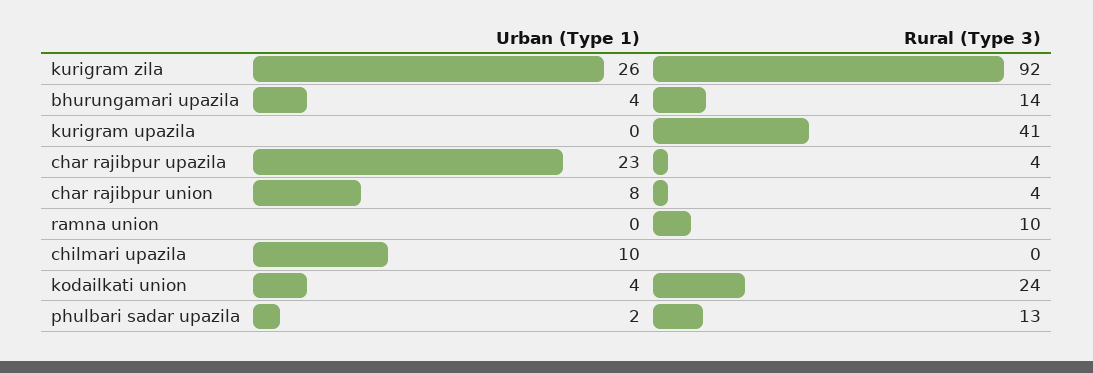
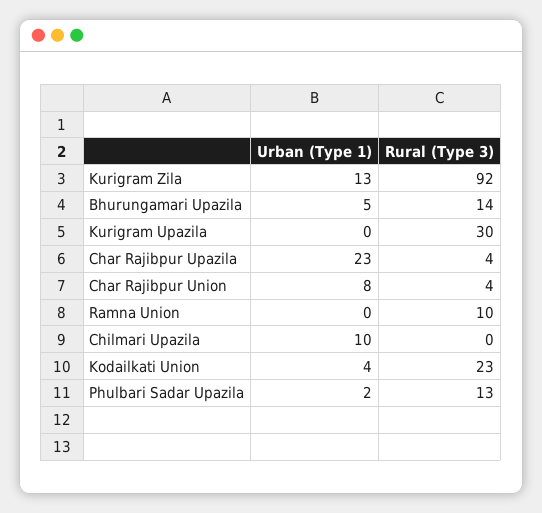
  {
    "Urban (Type 1)": {
-     "kurigram zila": 26,
+     "kurigram zila": 13,
-     "bhurungamari upazila": 4,
+     "bhurungamari upazila": 5,
      "kurigram upazila": 0,
      "char rajibpur upazila": 23,
      "char rajibpur union": 8,
      "ramna union": 0,
      "chilmari upazila": 10,
      "kodailkati union": 4,
      "phulbari sadar upazila": 2
    },
    "Rural (Type 3)": {
      "kurigram zila": 92,
      "bhurungamari upazila": 14,
-     "kurigram upazila": 41,
+     "kurigram upazila": 30,
      "char rajibpur upazila": 4,
      "char rajibpur union": 4,
      "ramna union": 10,
      "chilmari upazila": 0,
-     "kodailkati union": 24,
+     "kodailkati union": 23,
      "phulbari sadar upazila": 13
    }
  }

